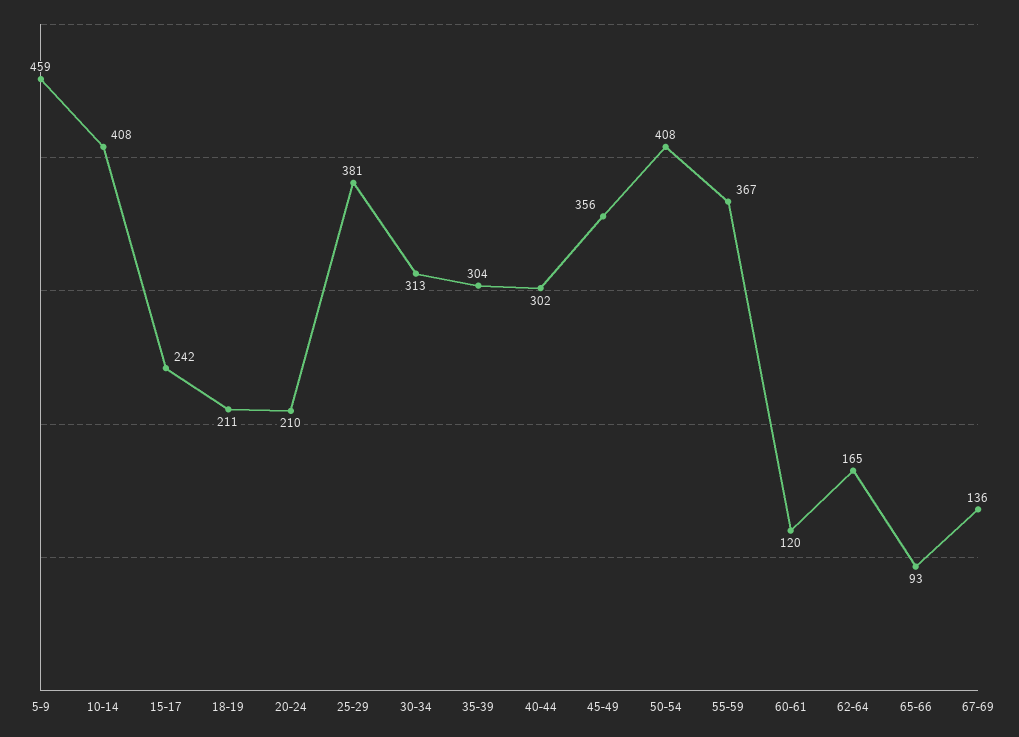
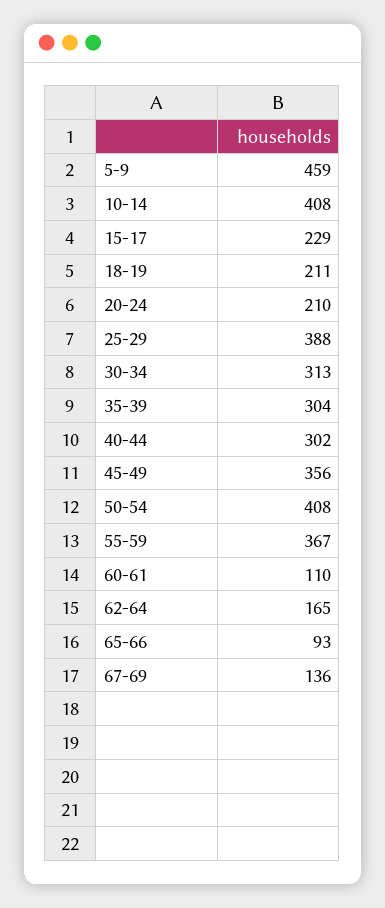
  {
    "5-9": 459,
    "10-14": 408,
-   "15-17": 242,
+   "15-17": 229,
    "18-19": 211,
    "20-24": 210,
-   "25-29": 381,
+   "25-29": 388,
    "30-34": 313,
    "35-39": 304,
    "40-44": 302,
    "45-49": 356,
    "50-54": 408,
    "55-59": 367,
-   "60-61": 120,
+   "60-61": 110,
    "62-64": 165,
    "65-66": 93,
    "67-69": 136
  }

